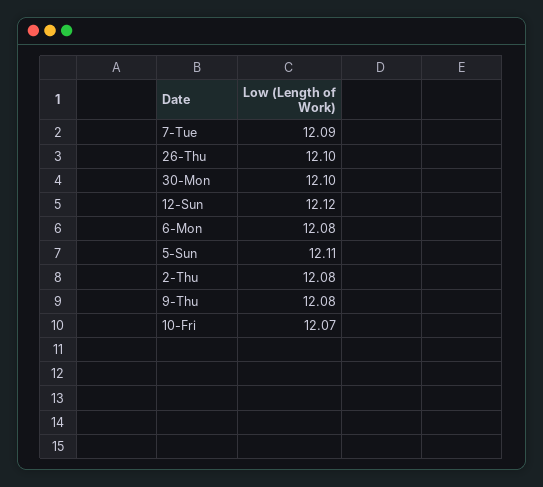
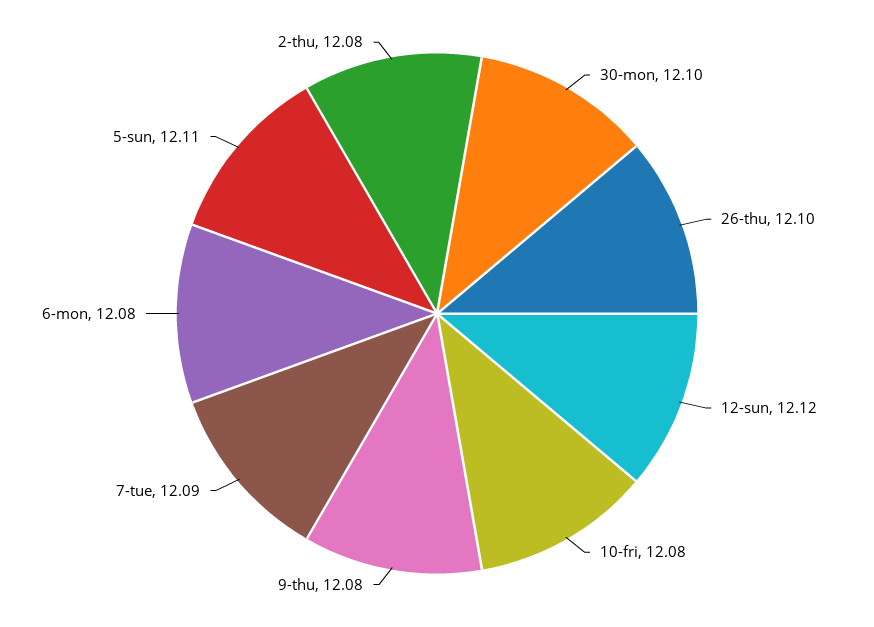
  {
    "7-Tue": 12.09,
    "26-Thu": 12.1,
    "30-Mon": 12.1,
    "12-Sun": 12.12,
    "6-Mon": 12.08,
    "5-Sun": 12.11,
    "2-Thu": 12.08,
    "9-Thu": 12.08,
-   "10-Fri": 12.07
+   "10-Fri": 12.08
  }

